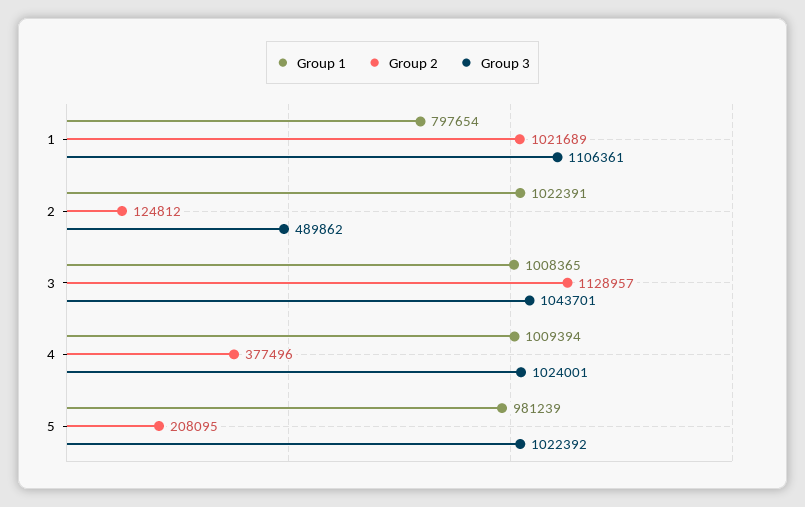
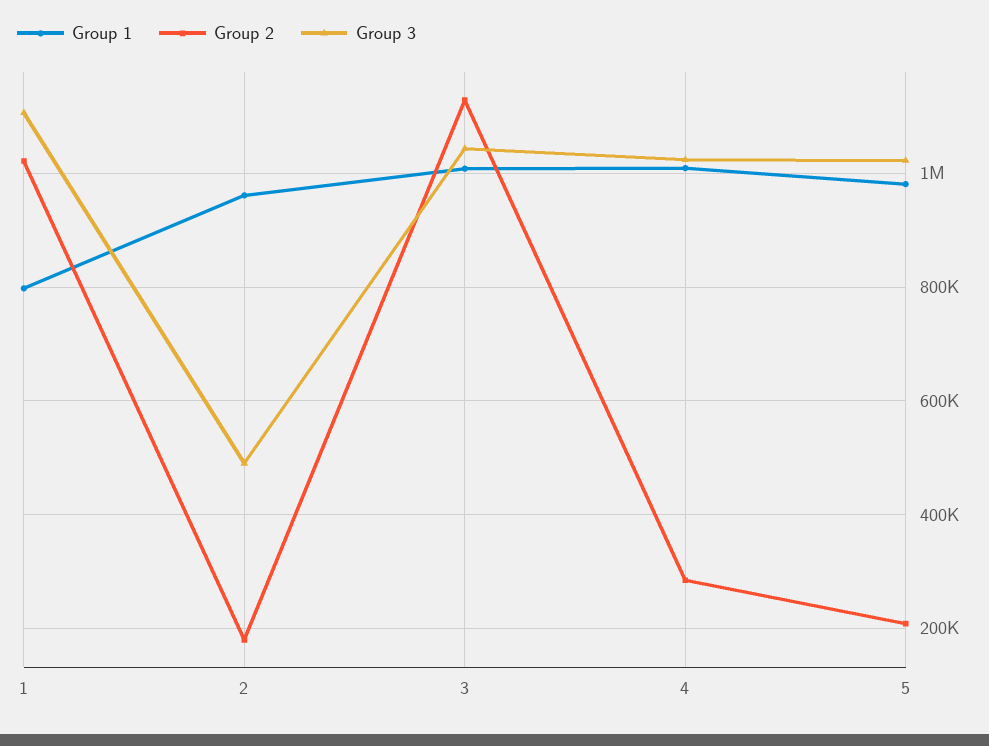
  {
    "Group 1": {
      "1": 797654,
-     "2": 1022391,
+     "2": 960000,
      "3": 1008365,
      "4": 1009394,
      "5": 981239
    },
    "Group 2": {
      "1": 1021689,
-     "2": 124812,
+     "2": 180000,
      "3": 1128957,
-     "4": 377496,
+     "4": 280000,
      "5": 208095
    },
    "Group 3": {
      "1": 1106361,
      "2": 489862,
      "3": 1043701,
      "4": 1024001,
      "5": 1022392
    }
  }

